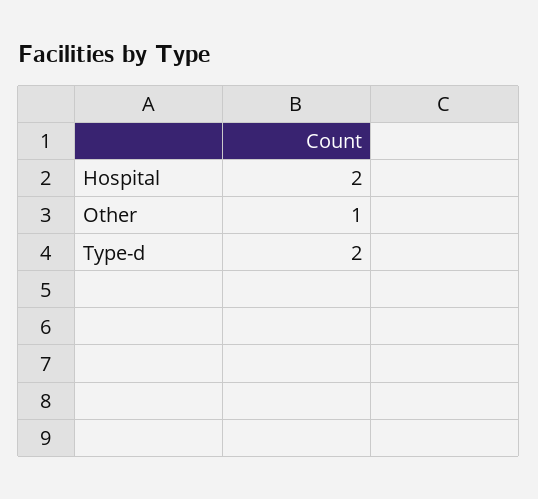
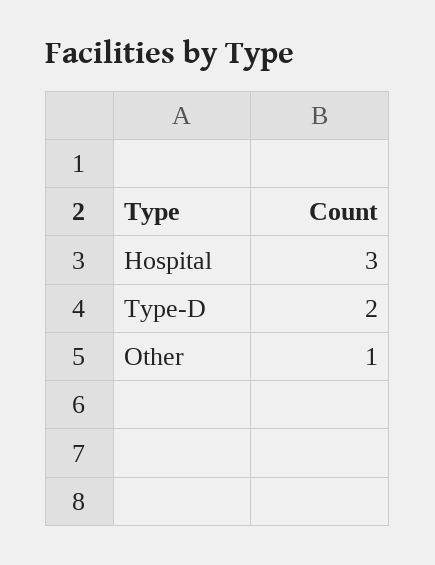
  {
-   "Hospital": 2,
+   "Hospital": 3,
    "Other": 1,
    "Type-d": 2
  }

